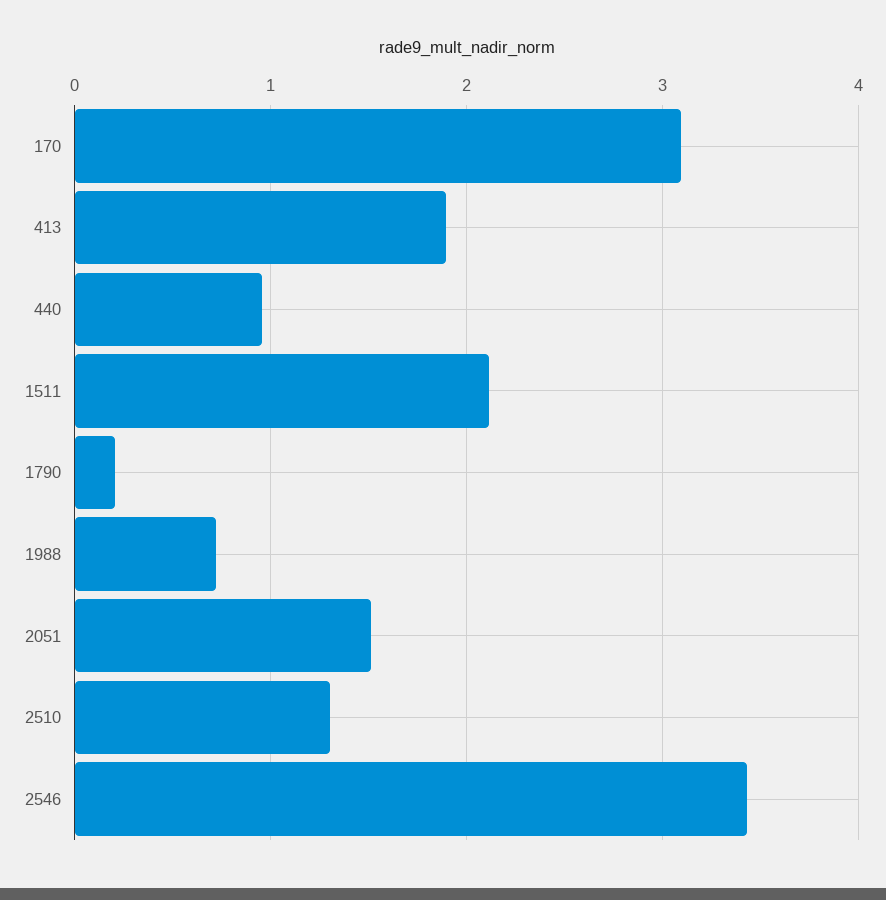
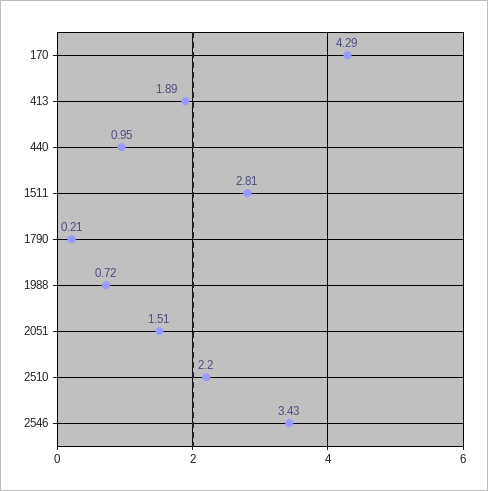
  {
-   "170": 3.1,
+   "170": 4.29,
    "413": 1.89,
    "440": 0.95,
-   "1511": 2.1,
+   "1511": 2.81,
    "1790": 0.21,
    "1988": 0.72,
    "2051": 1.51,
-   "2510": 1.3,
+   "2510": 2.2,
    "2546": 3.43
  }

